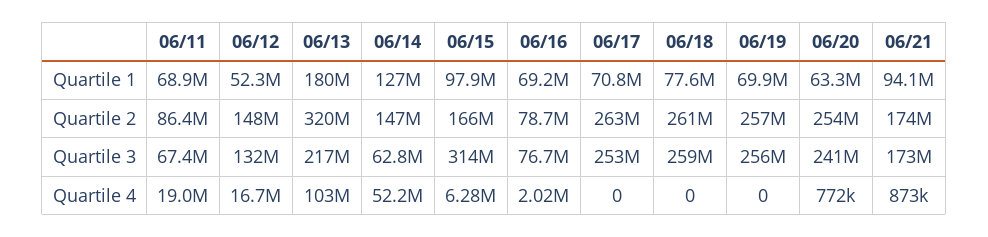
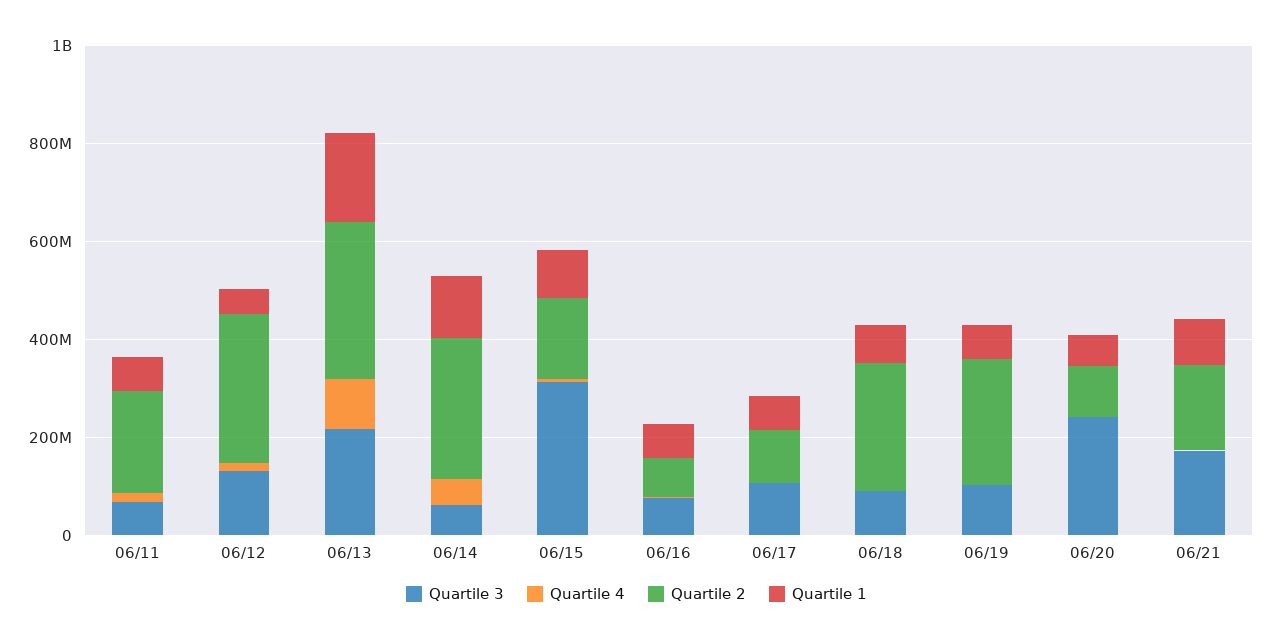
  {
    "Quartile 1": {
      "06/11": 68900000,
      "06/12": 52300000,
      "06/13": 180000000,
      "06/14": 127000000,
      "06/15": 97900000,
      "06/16": 69200000,
      "06/17": 70800000,
      "06/18": 77600000,
      "06/19": 69900000,
      "06/20": 63300000,
      "06/21": 94100000
    },
    "Quartile 2": {
-     "06/11": 86400000,
+     "06/11": 200000000,
-     "06/12": 148000000,
+     "06/12": 300000000,
      "06/13": 320000000,
-     "06/14": 147000000,
+     "06/14": 300000000,
      "06/15": 166000000,
      "06/16": 78700000,
-     "06/17": 263000000,
+     "06/17": 100000000,
      "06/18": 261000000,
      "06/19": 257000000,
-     "06/20": 254000000,
+     "06/20": 100000000,
      "06/21": 174000000
    },
    "Quartile 3": {
      "06/11": 67400000,
      "06/12": 132000000,
      "06/13": 217000000,
      "06/14": 62800000,
      "06/15": 314000000,
      "06/16": 76700000,
-     "06/17": 253000000,
+     "06/17": 100000000,
-     "06/18": 259000000,
+     "06/18": 100000000,
-     "06/19": 256000000,
+     "06/19": 100000000,
      "06/20": 241000000,
      "06/21": 173000000
    },
    "Quartile 4": {
      "06/11": 19000000,
      "06/12": 16700000,
      "06/13": 103000000,
      "06/14": 52200000,
      "06/15": 6280000,
      "06/16": 2020000,
      "06/17": 0,
      "06/18": 0,
      "06/19": 0,
      "06/20": 772000,
      "06/21": 873000
    }
  }

